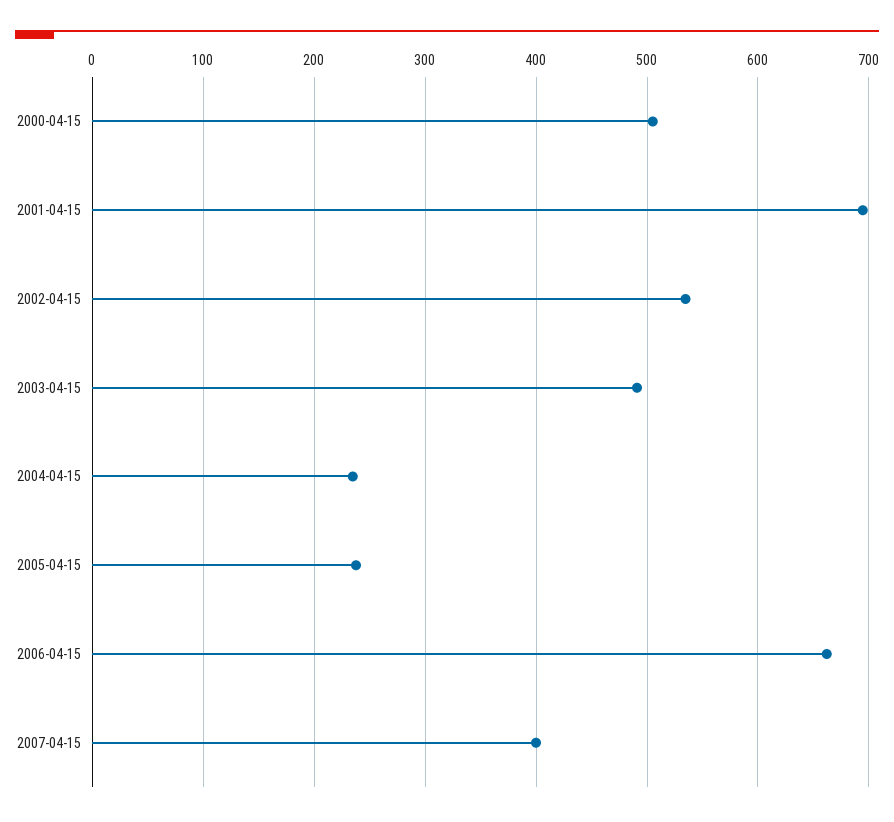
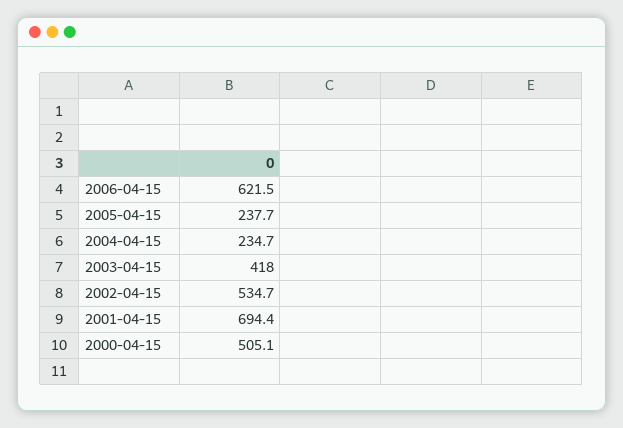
  {
    "2000-04-15": 505.1,
    "2001-04-15": 694.4,
    "2002-04-15": 534.7,
-   "2003-04-15": 490,
+   "2003-04-15": 418,
    "2004-04-15": 234.7,
    "2005-04-15": 237.7,
-   "2006-04-15": 660,
+   "2006-04-15": 621.5
-   "2007-04-15": 400
  }

